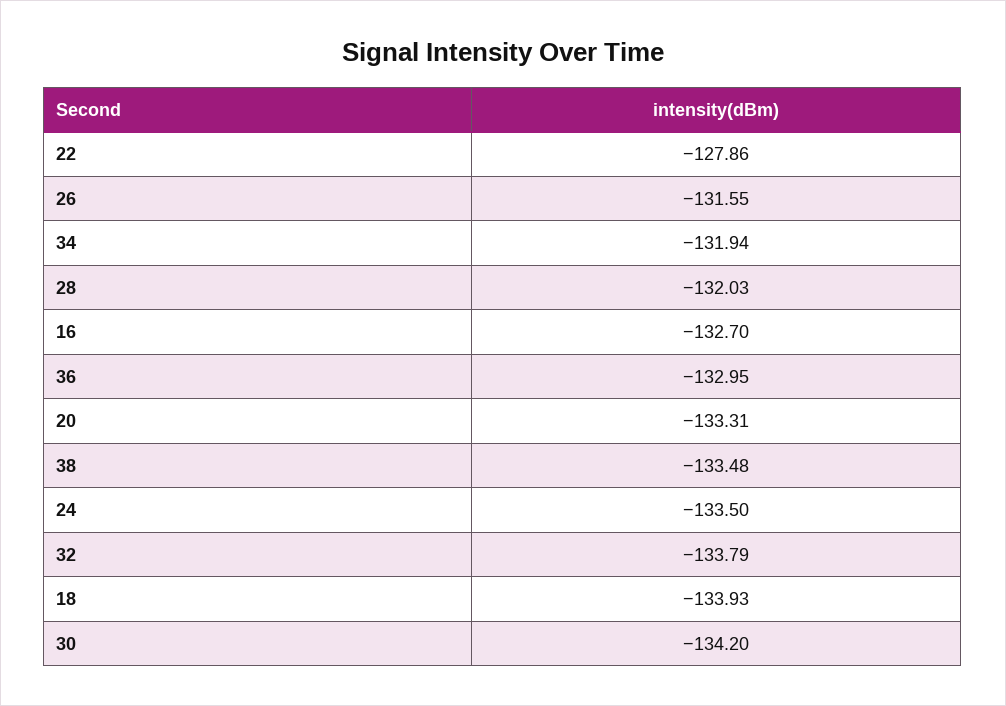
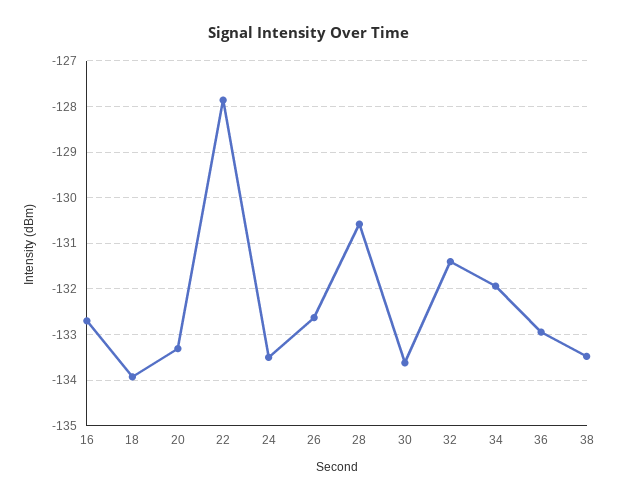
  {
    "22": -127.86,
-   "26": -131.55,
+   "26": -132.6,
    "34": -131.94,
-   "28": -132.03,
+   "28": -130.6,
    "16": -132.7,
    "36": -132.95,
    "20": -133.31,
    "38": -133.48,
    "24": -133.5,
-   "32": -133.79,
+   "32": -131.4,
    "18": -133.93,
-   "30": -134.2
+   "30": -133.6
  }

